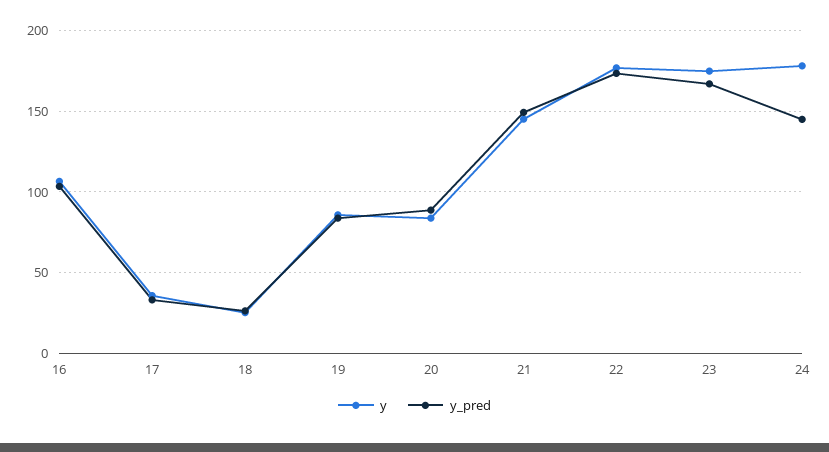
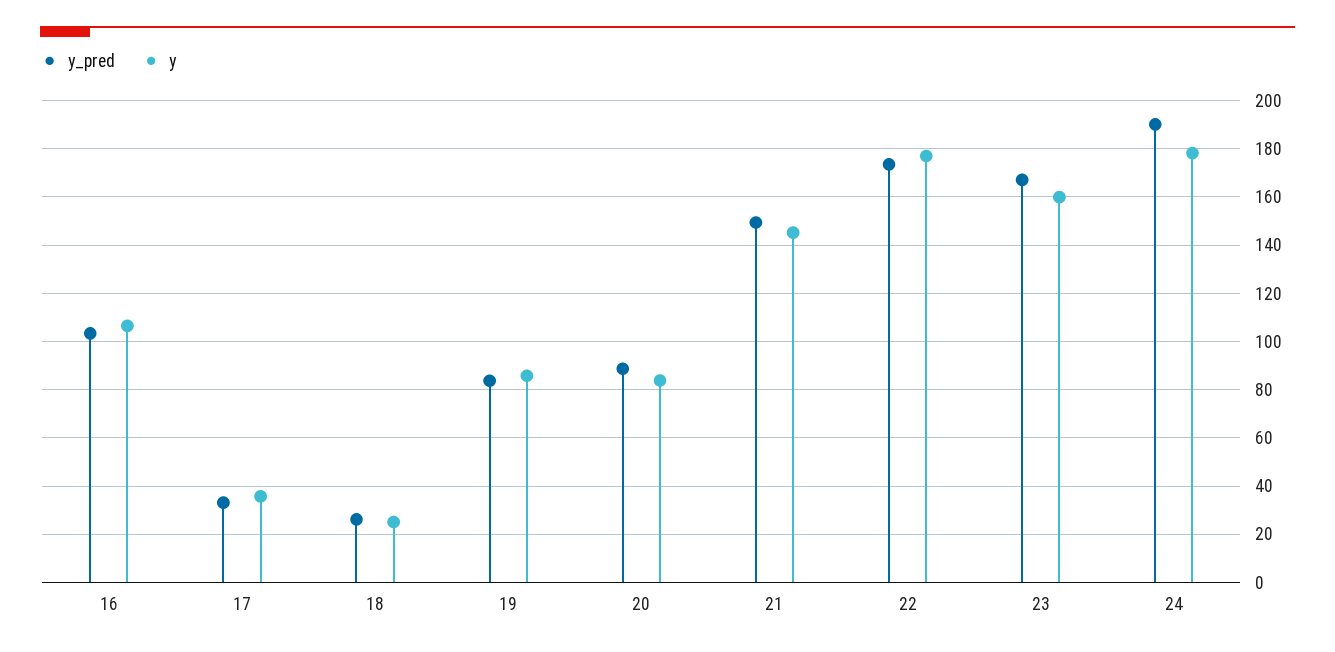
  {
    "y": {
      "16": 107.5,
      "17": 35,
      "18": 25,
      "19": 85,
      "20": 85,
      "21": 145,
      "22": 177.5,
-     "23": 175,
+     "23": 160,
      "24": 177.5
    },
    "y_pred": {
      "16": 102.5,
      "17": 32.5,
      "18": 25,
      "19": 82.5,
      "20": 87.5,
      "21": 150,
      "22": 172.5,
      "23": 167.5,
-     "24": 145
+     "24": 190
    }
  }

